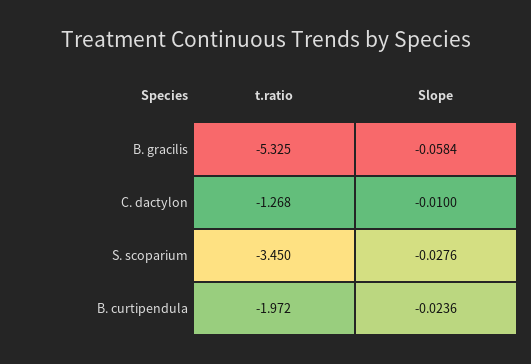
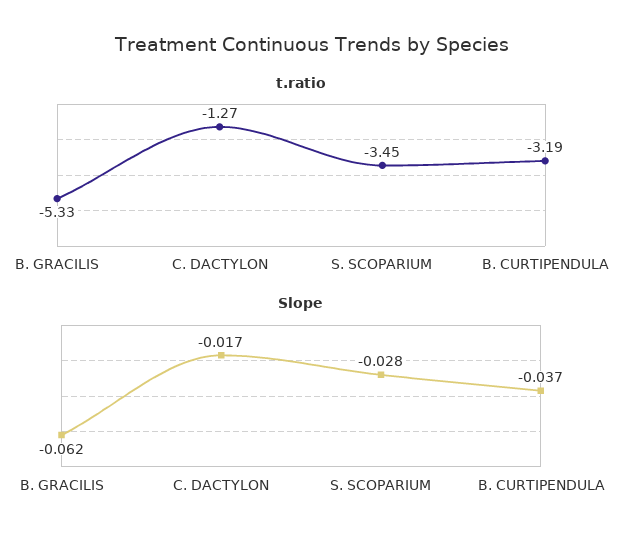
  {
    "t.ratio": {
      "B. gracilis": -5.325,
      "C. dactylon": -1.268,
      "S. scoparium": -3.45,
-     "B. curtipendula": -1.972
+     "B. curtipendula": -3.19
    },
    "Slope": {
-     "B. gracilis": -0.0584,
+     "B. gracilis": -0.062,
-     "C. dactylon": -0.01,
+     "C. dactylon": -0.017,
      "S. scoparium": -0.0276,
-     "B. curtipendula": -0.0236
+     "B. curtipendula": -0.037
    }
  }

